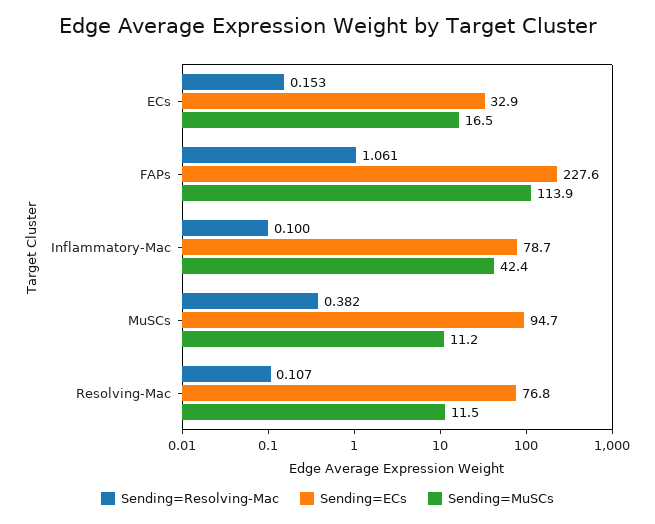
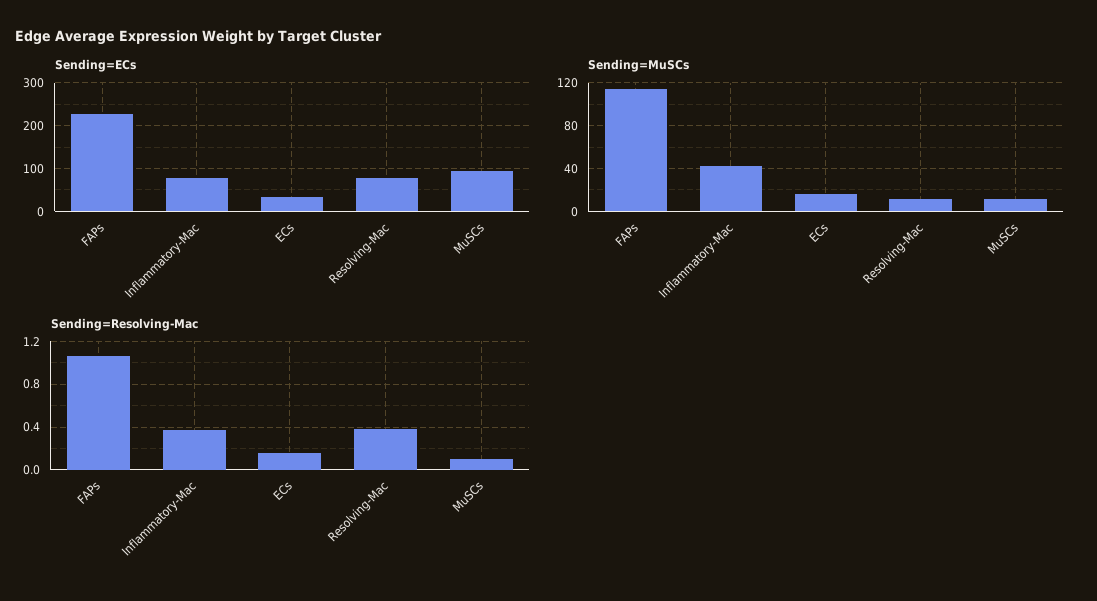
  {
    "Sending=Resolving-Mac": {
      "ECs": 0.153,
      "FAPs": 1.061,
-     "Inflammatory-Mac": 0.1,
+     "Inflammatory-Mac": 0.4,
-     "MuSCs": 0.382,
+     "MuSCs": 0.1,
-     "Resolving-Mac": 0.107
+     "Resolving-Mac": 0.4
    },
    "Sending=ECs": {
      "ECs": 32.9,
      "FAPs": 227.6,
      "Inflammatory-Mac": 78.7,
      "MuSCs": 94.7,
      "Resolving-Mac": 76.8
    },
    "Sending=MuSCs": {
      "ECs": 16.5,
      "FAPs": 113.9,
      "Inflammatory-Mac": 42.4,
      "MuSCs": 11.2,
      "Resolving-Mac": 11.5
    }
  }

